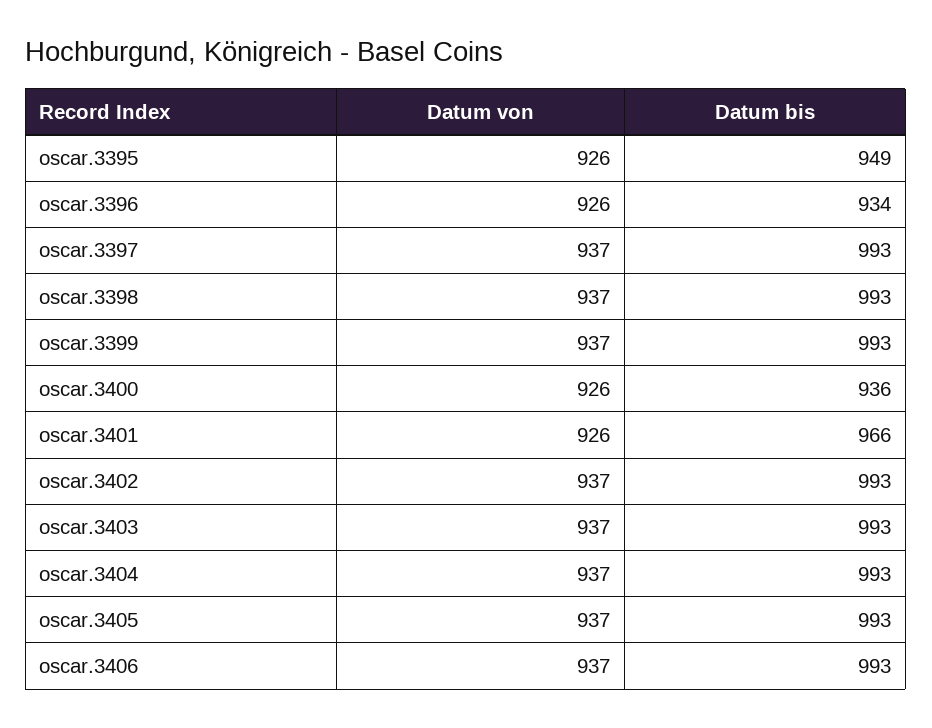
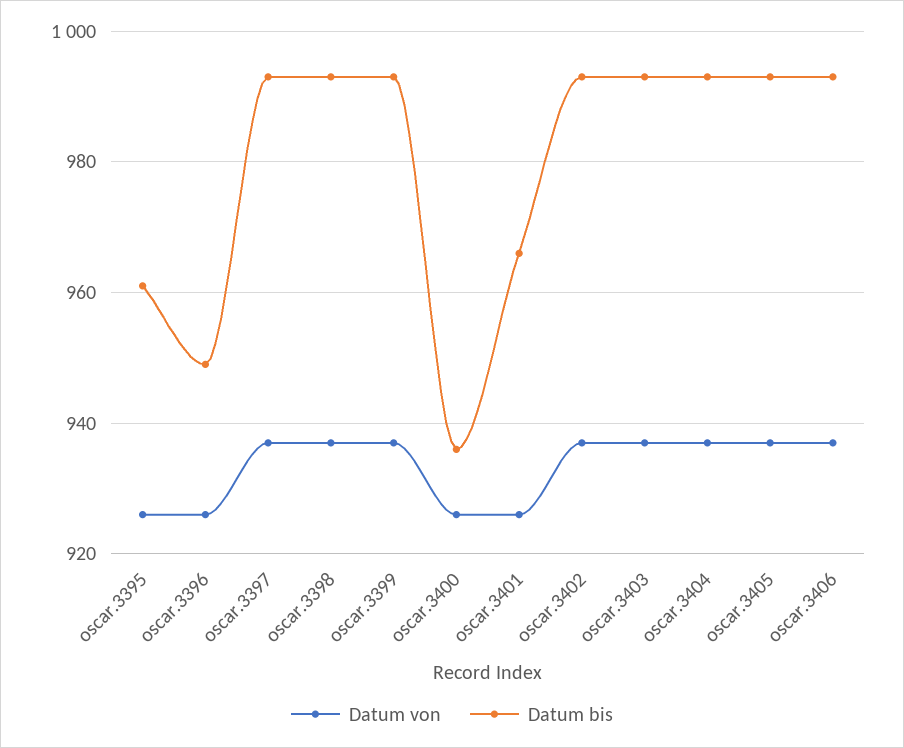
  {
    "Datum von": {
      "oscar.3395": 926,
      "oscar.3396": 926,
      "oscar.3397": 937,
      "oscar.3398": 937,
      "oscar.3399": 937,
      "oscar.3400": 926,
      "oscar.3401": 926,
      "oscar.3402": 937,
      "oscar.3403": 937,
      "oscar.3404": 937,
      "oscar.3405": 937,
      "oscar.3406": 937
    },
    "Datum bis": {
-     "oscar.3395": 949,
+     "oscar.3395": 960,
-     "oscar.3396": 934,
+     "oscar.3396": 950,
      "oscar.3397": 993,
      "oscar.3398": 993,
      "oscar.3399": 993,
      "oscar.3400": 936,
      "oscar.3401": 966,
      "oscar.3402": 993,
      "oscar.3403": 993,
      "oscar.3404": 993,
      "oscar.3405": 993,
      "oscar.3406": 993
    }
  }

